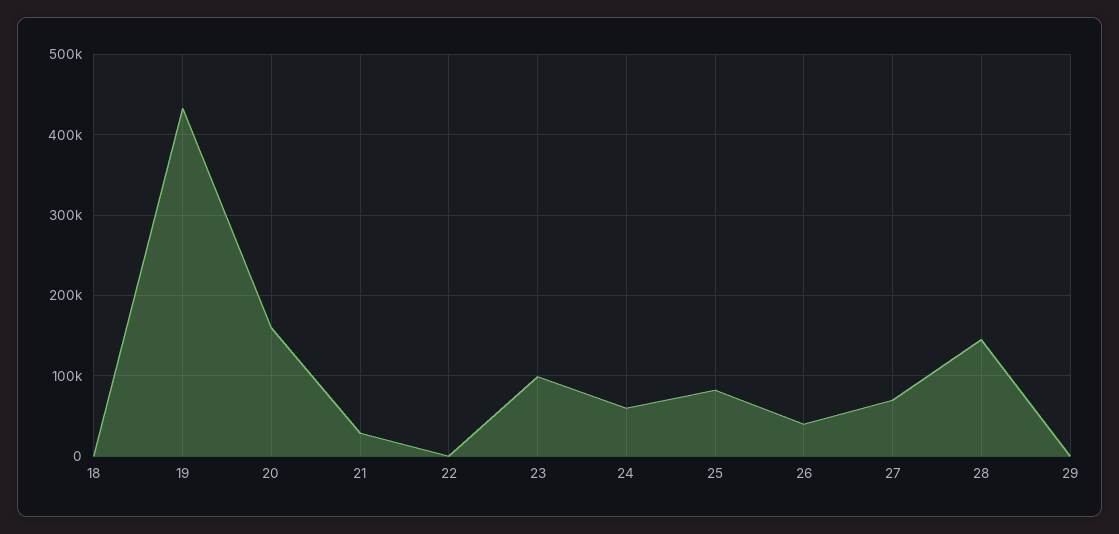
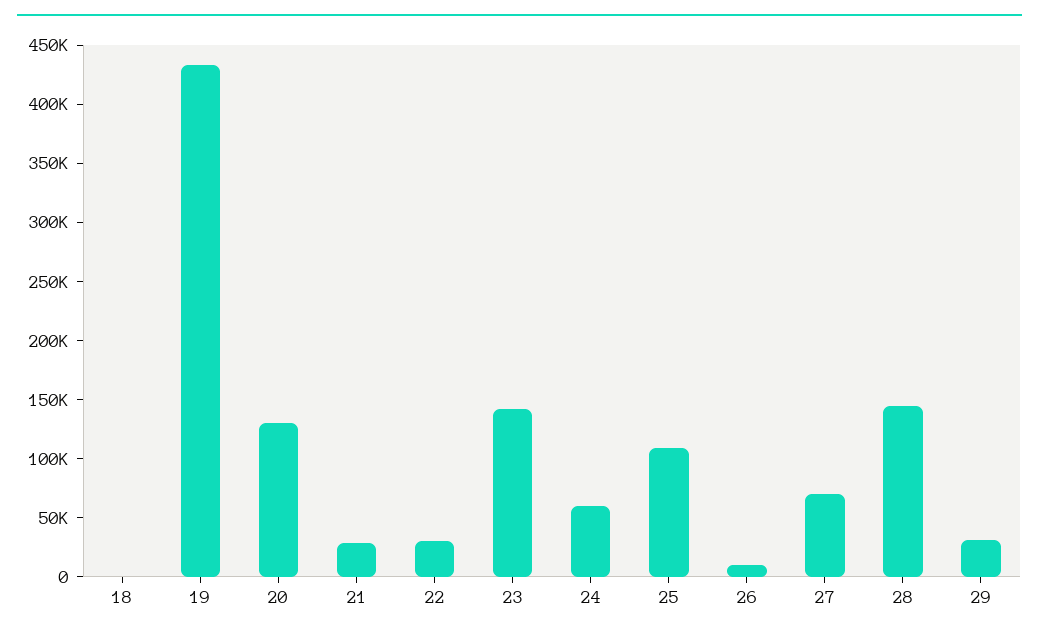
  {
    "18": 0,
    "19": 430000,
-   "20": 160000,
+   "20": 130000,
    "21": 30000,
-   "22": 0,
+   "22": 30000,
-   "23": 100000,
+   "23": 140000,
    "24": 60000,
-   "25": 80000,
+   "25": 110000,
-   "26": 40000,
+   "26": 10000,
    "27": 70000,
    "28": 150000,
-   "29": 0
+   "29": 30000
  }

